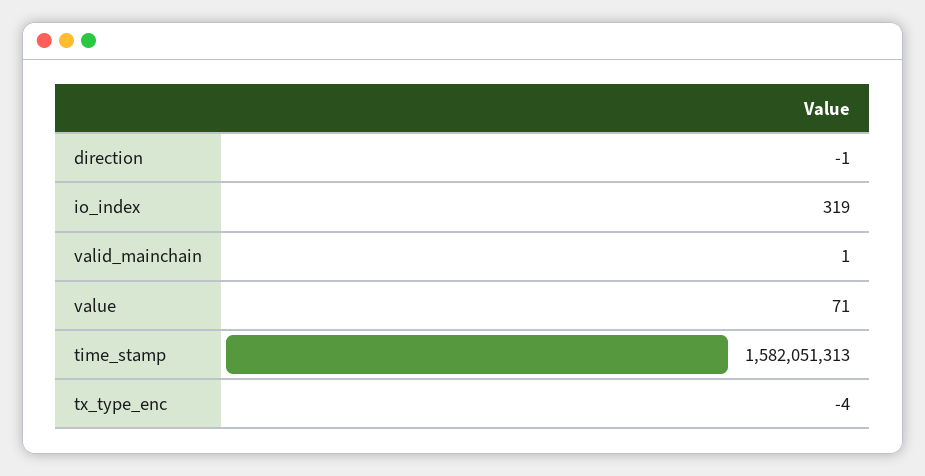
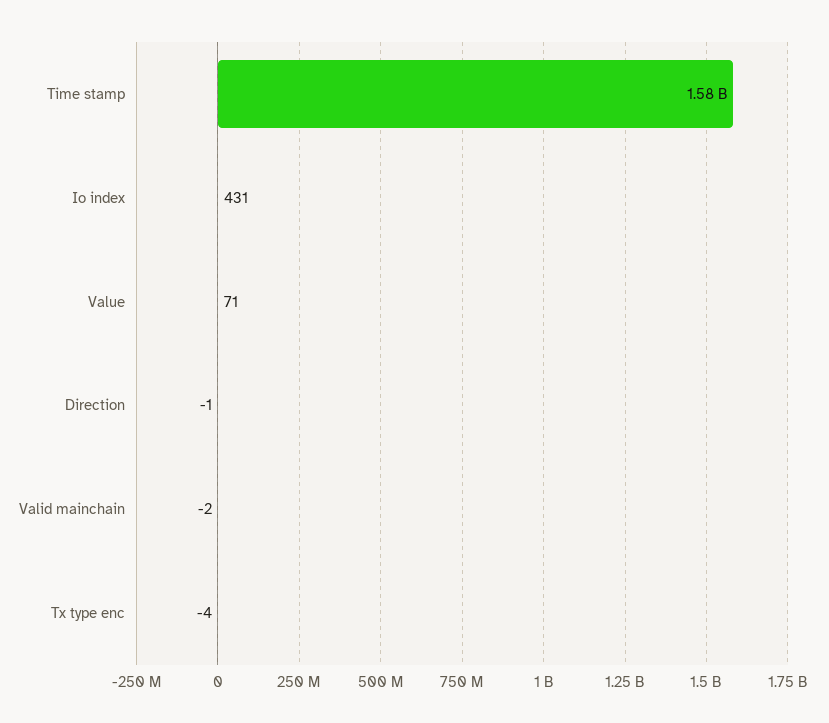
  {
    "direction": -1,
-   "io_index": 319,
+   "io_index": 431,
-   "valid_mainchain": 1,
+   "valid_mainchain": -2,
    "value": 71,
    "time_stamp": 1582051313,
    "tx_type_enc": -4
  }

